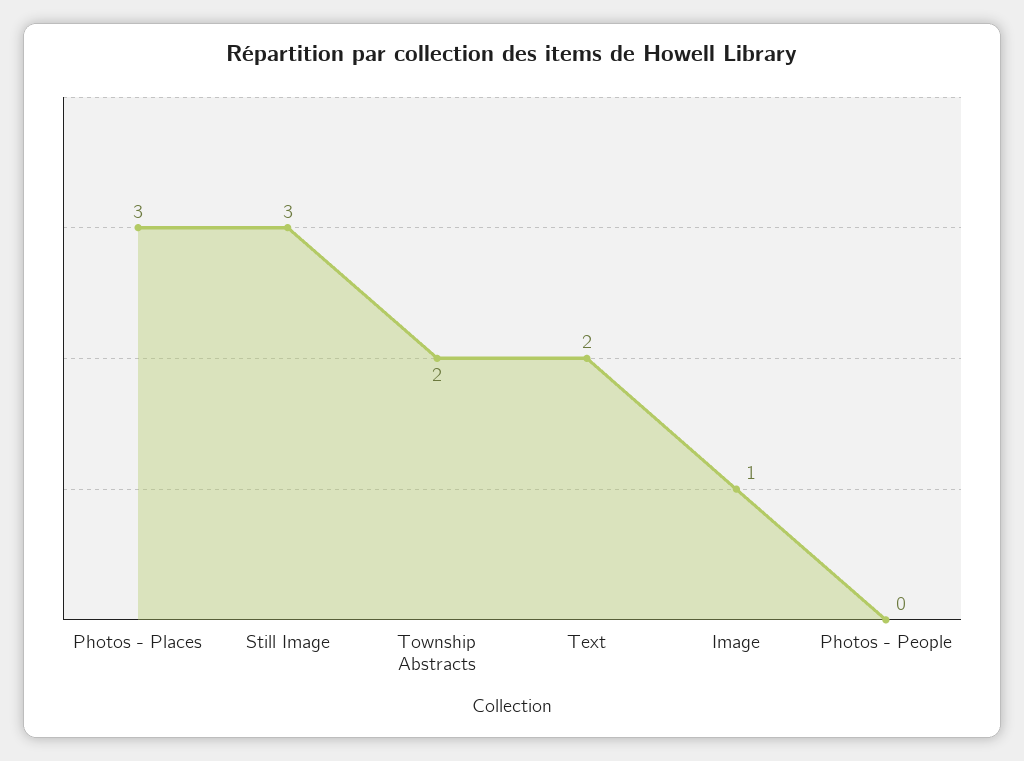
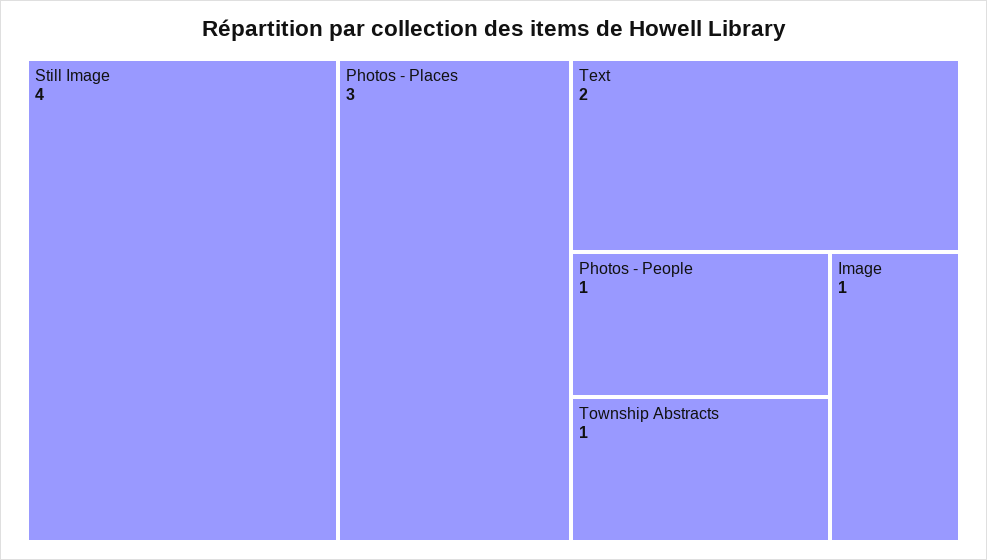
  {
    "Photos - Places": 3,
-   "Still Image": 3,
+   "Still Image": 4,
-   "Township Abstracts": 2,
+   "Township Abstracts": 1,
    "Text": 2,
    "Image": 1,
-   "Photos - People": 0
+   "Photos - People": 1
  }

